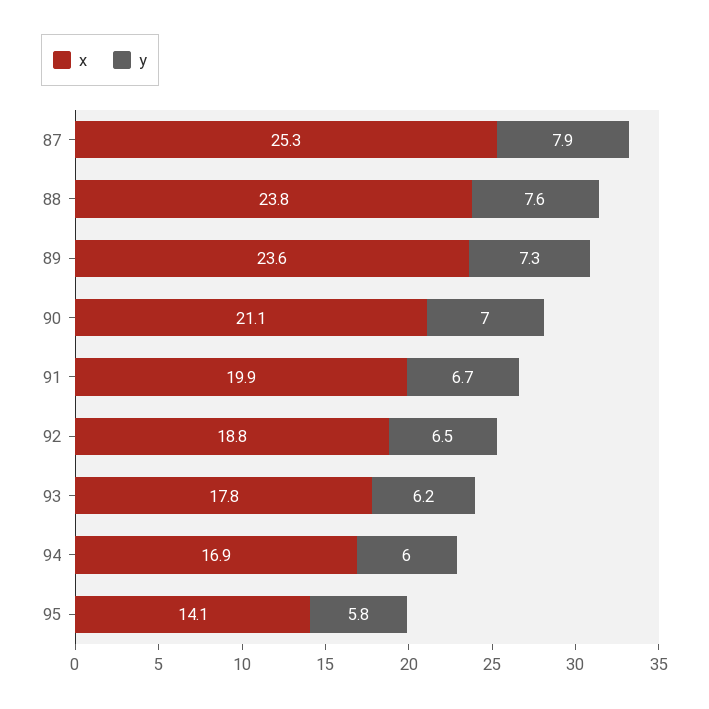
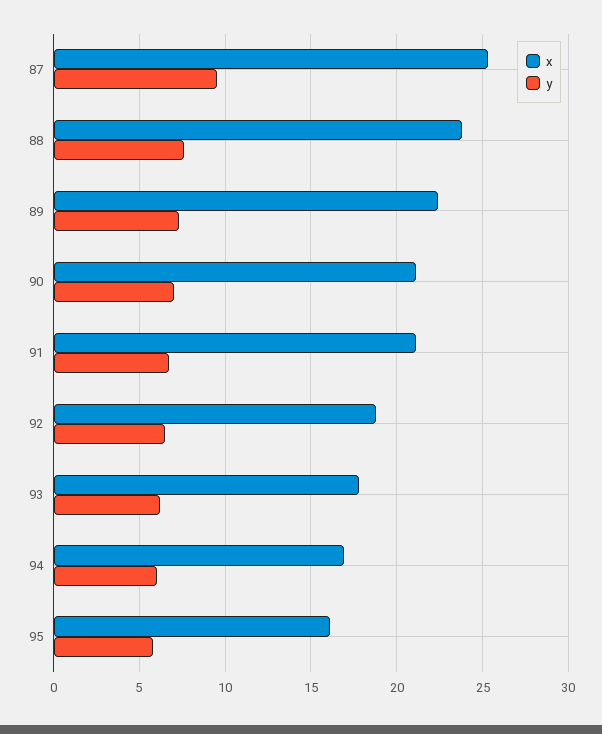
  {
    "x": {
      "87": 25.3,
      "88": 23.8,
-     "89": 23.6,
+     "89": 22.5,
      "90": 21.1,
-     "91": 19.9,
+     "91": 21,
      "92": 18.8,
      "93": 17.8,
      "94": 16.9,
-     "95": 14.1
+     "95": 16
    },
    "y": {
-     "87": 7.9,
+     "87": 9.5,
      "88": 7.6,
      "89": 7.3,
      "90": 7,
      "91": 6.7,
      "92": 6.5,
      "93": 6.2,
      "94": 6,
      "95": 5.8
    }
  }

